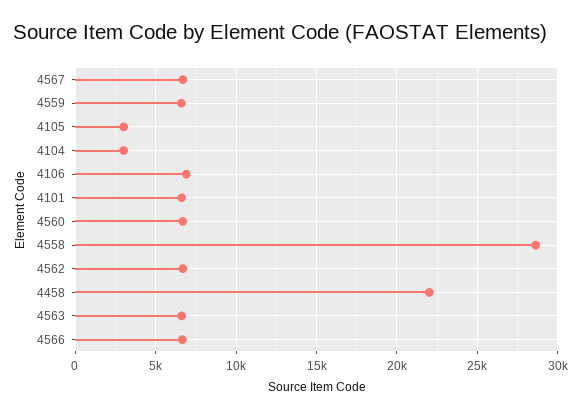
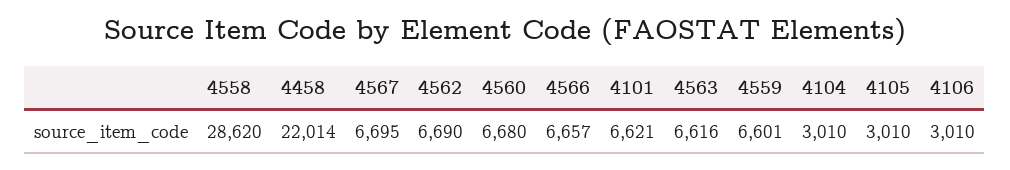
  {
    "4567": 6695,
    "4559": 6601,
    "4105": 3010,
    "4104": 3010,
-   "4106": 7000,
+   "4106": 3010,
    "4101": 6621,
    "4560": 6680,
    "4558": 28620,
    "4562": 6690,
    "4458": 22014,
    "4563": 6616,
    "4566": 6657
  }

